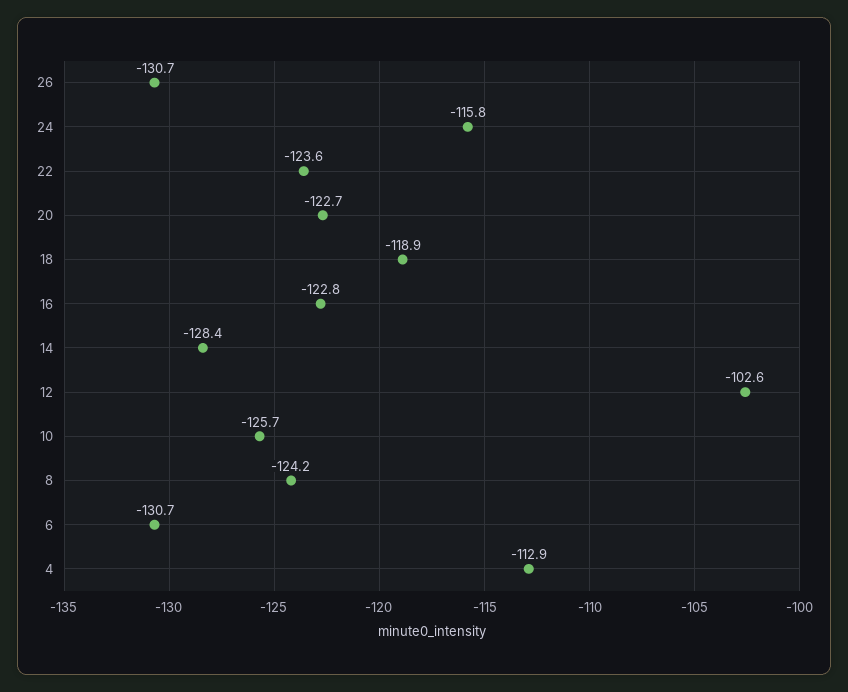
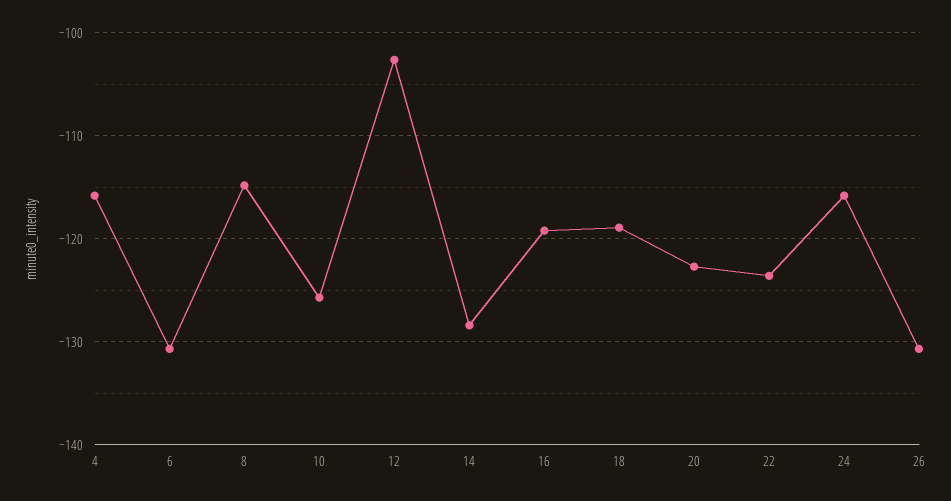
  {
    "26": -130.7,
    "24": -115.8,
    "22": -123.6,
    "20": -122.7,
    "18": -118.9,
-   "16": -122.8,
+   "16": -119,
    "14": -128.4,
    "12": -102.6,
    "10": -125.7,
-   "8": -124.2,
+   "8": -115,
    "6": -130.7,
-   "4": -112.9
+   "4": -116
  }

